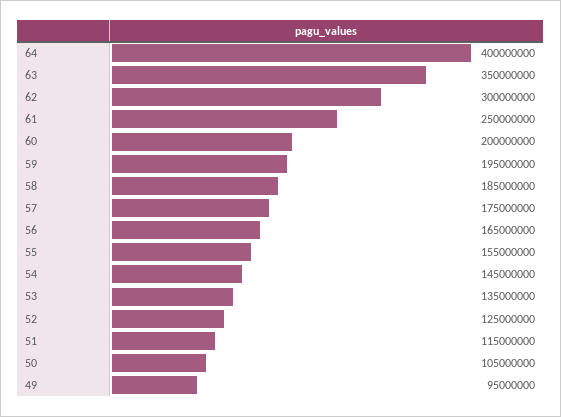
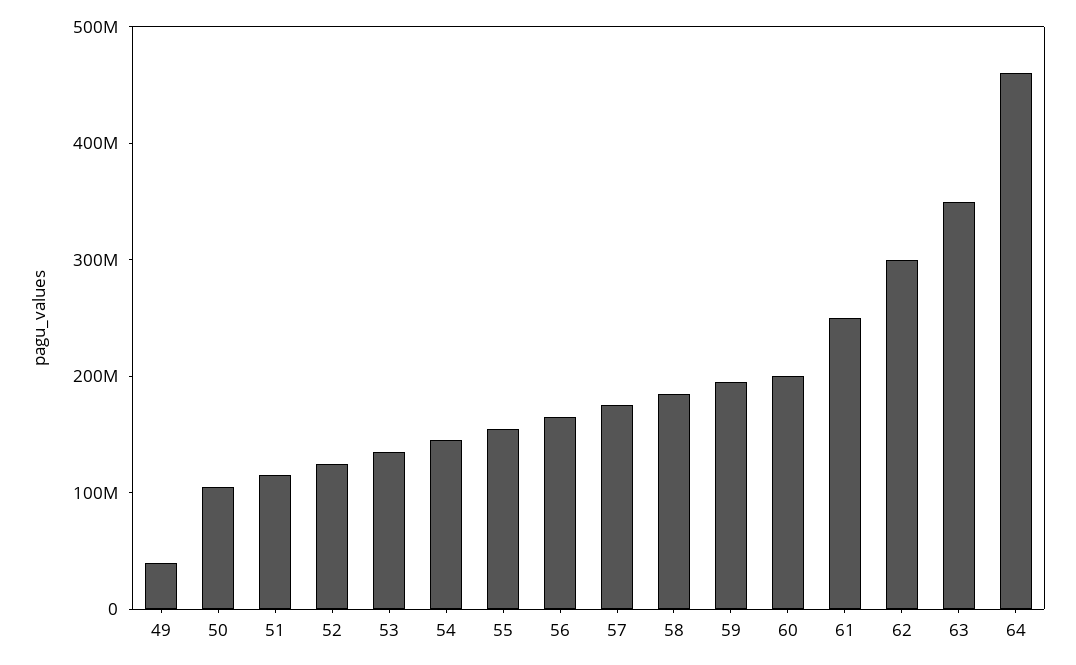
  {
-   "64": 400000000,
+   "64": 460000000,
    "63": 350000000,
    "62": 300000000,
    "61": 250000000,
    "60": 200000000,
    "59": 195000000,
    "58": 185000000,
    "57": 175000000,
    "56": 165000000,
    "55": 155000000,
    "54": 145000000,
    "53": 135000000,
    "52": 125000000,
    "51": 115000000,
    "50": 105000000,
-   "49": 95000000
+   "49": 40000000
  }

